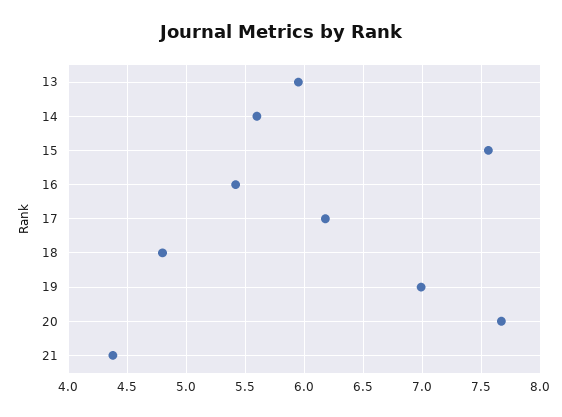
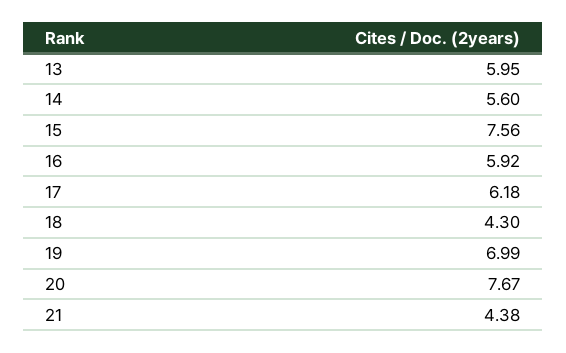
  {
    "13": 5.95,
    "14": 5.6,
    "15": 7.56,
-   "16": 5.4,
+   "16": 5.92,
    "17": 6.18,
-   "18": 4.8,
+   "18": 4.3,
    "19": 6.99,
    "20": 7.67,
    "21": 4.38
  }

